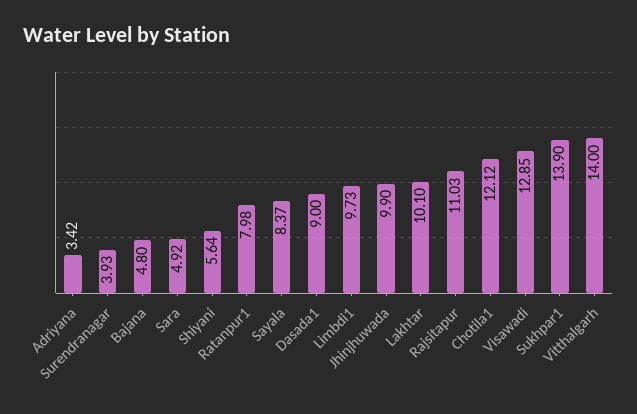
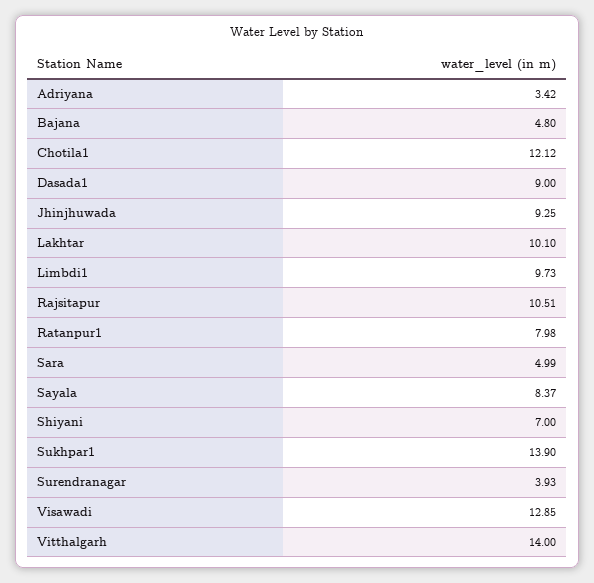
  {
    "Adriyana": 3.42,
    "Surendranagar": 3.93,
    "Bajana": 4.8,
-   "Sara": 4.92,
+   "Sara": 4.99,
-   "Shiyani": 5.64,
+   "Shiyani": 7,
    "Ratanpur1": 7.98,
    "Sayala": 8.37,
    "Dasada1": 9,
    "Limbdi1": 9.73,
-   "Jhinjhuwada": 9.9,
+   "Jhinjhuwada": 9.25,
    "Lakhtar": 10.1,
-   "Rajsitapur": 11.03,
+   "Rajsitapur": 10.51,
    "Chotila1": 12.12,
    "Visawadi": 12.85,
    "Sukhpar1": 13.9,
    "Vitthalgarh": 14
  }

